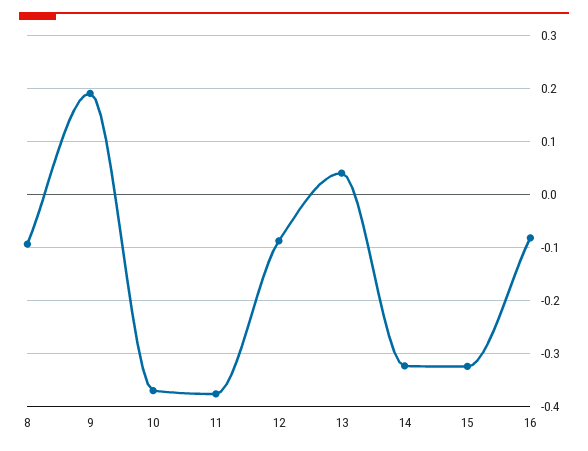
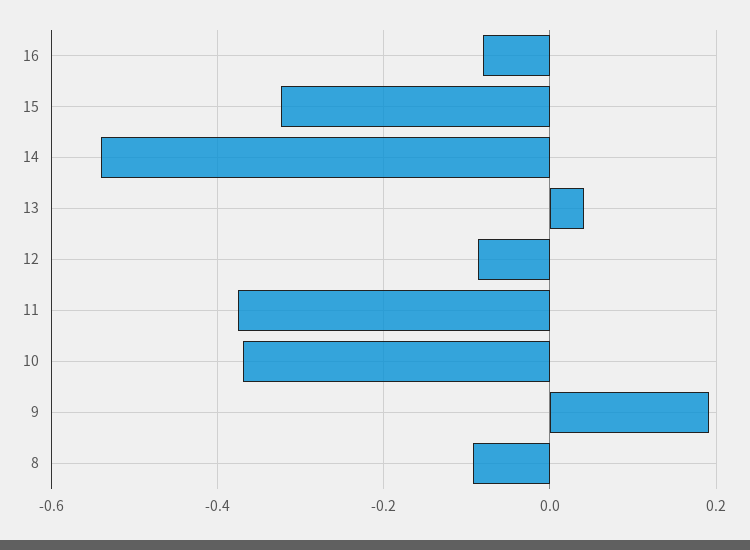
  {
    "8": -0.1,
    "9": 0.2,
    "10": -0.36,
    "11": -0.38,
    "12": -0.08,
    "13": 0.04,
-   "14": -0.32,
+   "14": -0.54,
    "15": -0.32,
    "16": -0.08
  }

